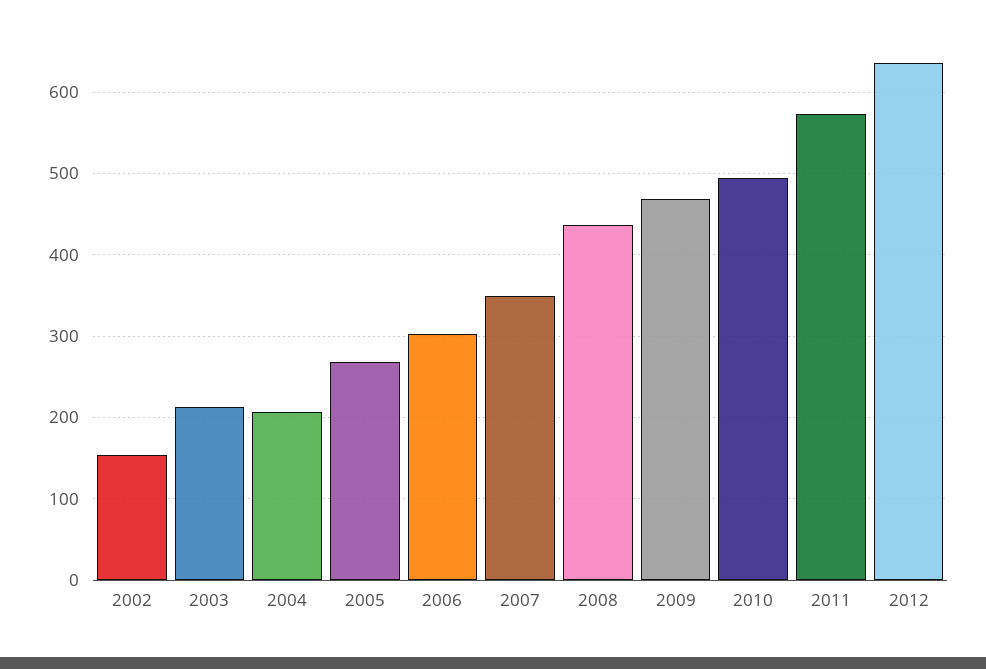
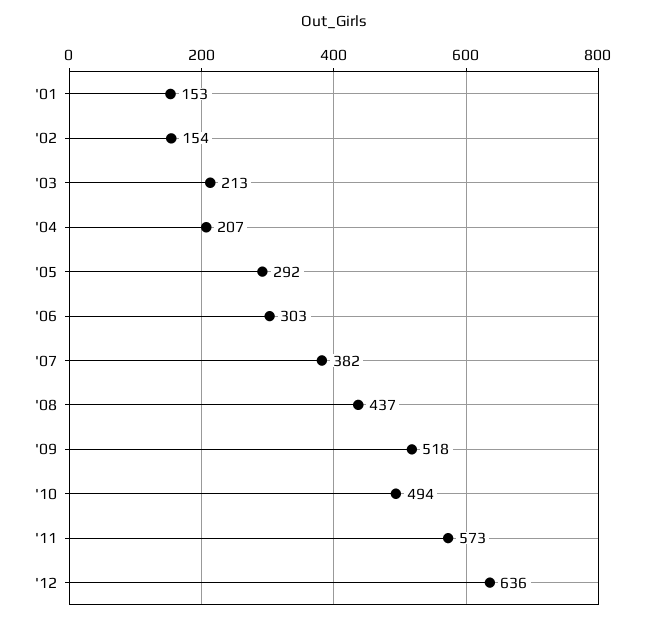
  {
    "2002": 154,
    "2003": 213,
    "2004": 207,
-   "2005": 270,
+   "2005": 292,
    "2006": 303,
-   "2007": 350,
+   "2007": 382,
    "2008": 437,
-   "2009": 470,
+   "2009": 518,
    "2010": 494,
    "2011": 573,
-   "2012": 636
+   "2012": 636,
+   "'01": 153
  }

